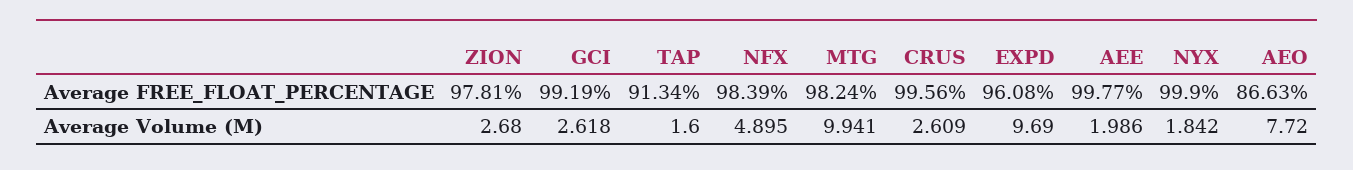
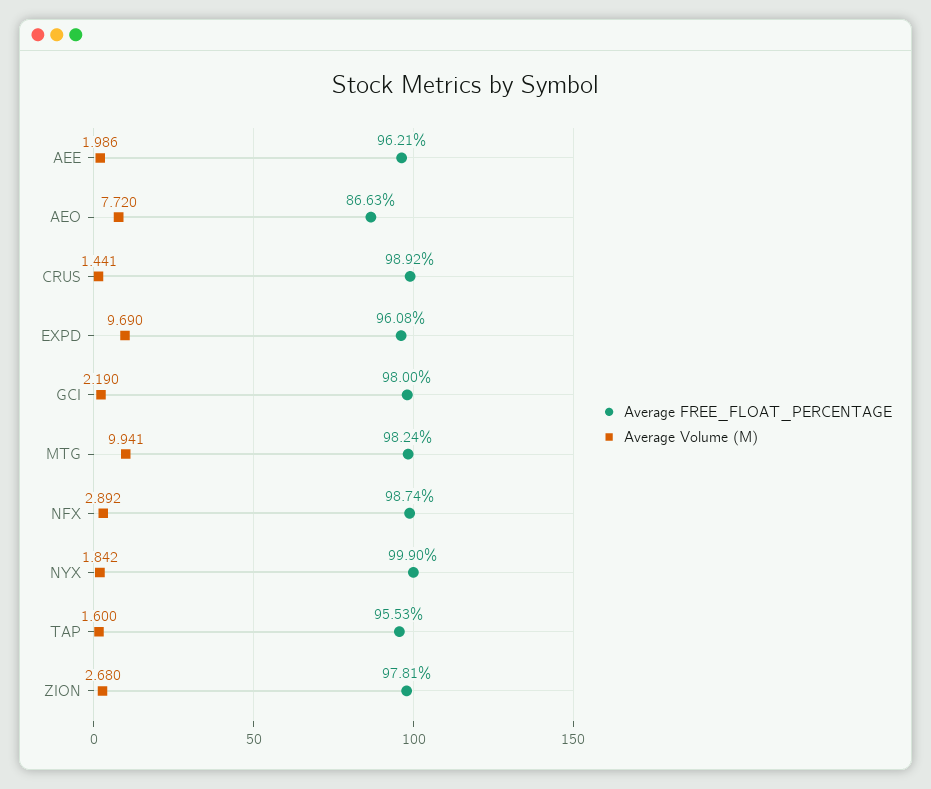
  {
    "Average FREE_FLOAT_PERCENTAGE": {
      "ZION": 97.81,
-     "GCI": 99.19,
+     "GCI": 98,
-     "TAP": 91.34,
+     "TAP": 95.53,
-     "NFX": 98.39,
+     "NFX": 98.74,
      "MTG": 98.24,
-     "CRUS": 99.56,
+     "CRUS": 98.92,
      "EXPD": 96.08,
-     "AEE": 99.77,
+     "AEE": 96.21,
      "NYX": 99.9,
      "AEO": 86.63
    },
    "Average Volume (M)": {
      "ZION": 2.68,
-     "GCI": 2.618,
+     "GCI": 2.19,
      "TAP": 1.6,
-     "NFX": 4.895,
+     "NFX": 2.892,
      "MTG": 9.941,
-     "CRUS": 2.609,
+     "CRUS": 1.441,
      "EXPD": 9.69,
      "AEE": 1.986,
      "NYX": 1.842,
      "AEO": 7.72
    }
  }

